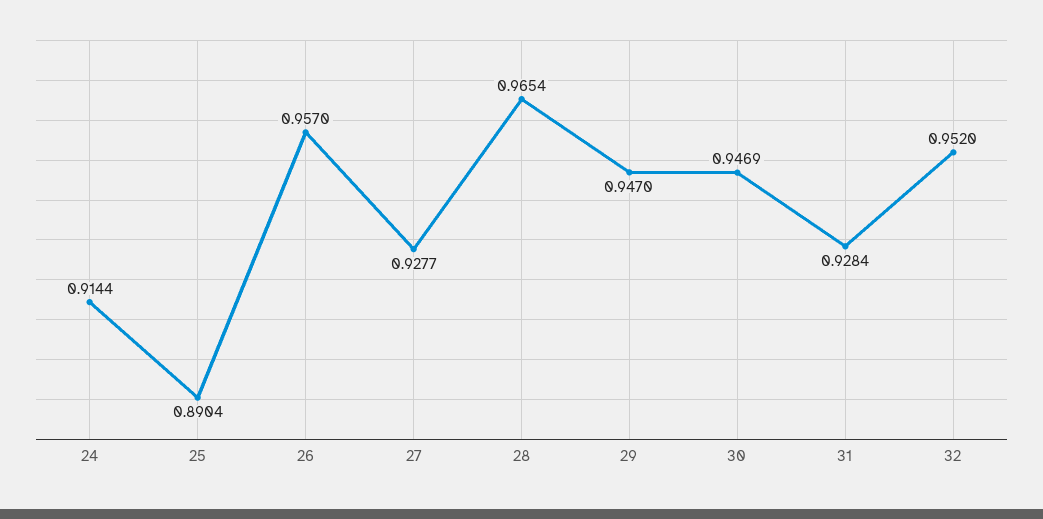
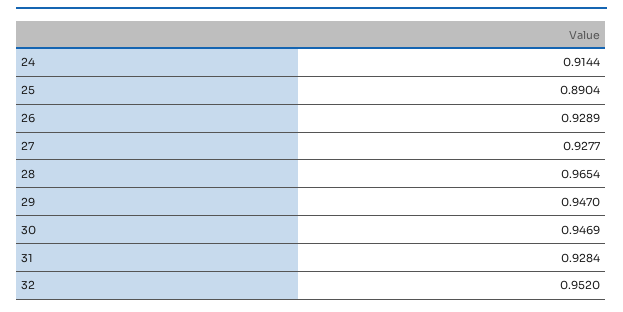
  {
    "24": 0.9144,
    "25": 0.8904,
-   "26": 0.957,
+   "26": 0.9289,
    "27": 0.9277,
    "28": 0.9654,
    "29": 0.947,
    "30": 0.9469,
    "31": 0.9284,
    "32": 0.952
  }

